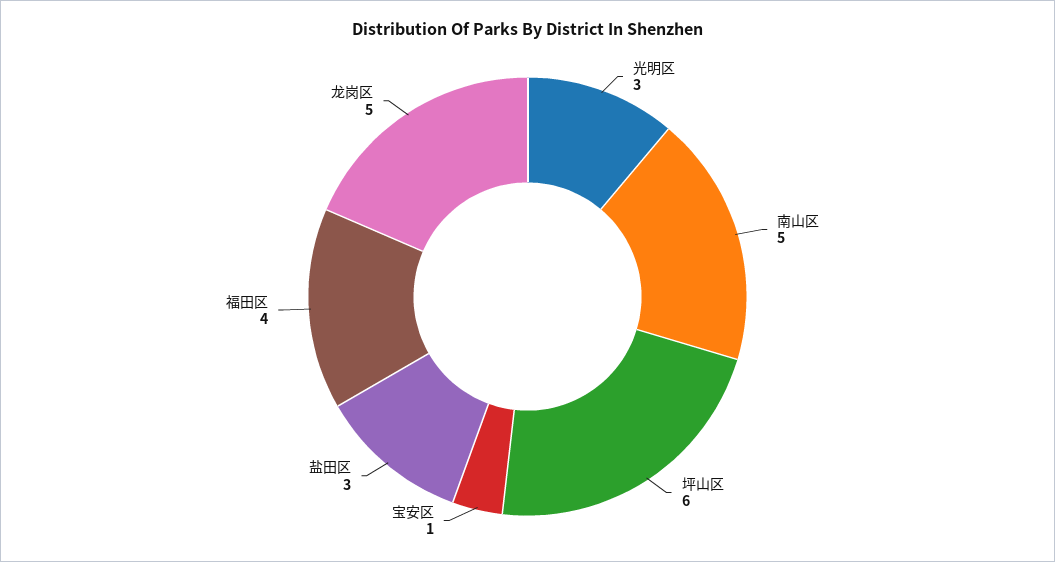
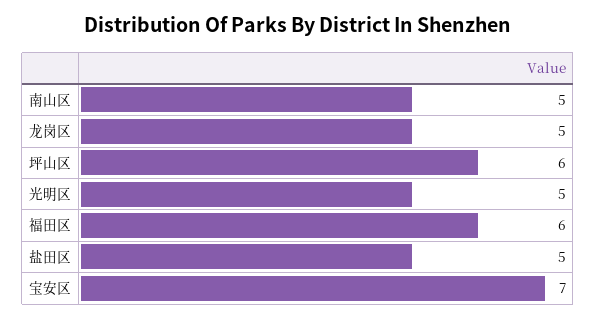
  {
-   "光明区": 3,
+   "光明区": 5,
    "南山区": 5,
    "坪山区": 6,
-   "宝安区": 1,
+   "宝安区": 7,
-   "盐田区": 3,
+   "盐田区": 5,
-   "福田区": 4,
+   "福田区": 6,
    "龙岗区": 5
  }

